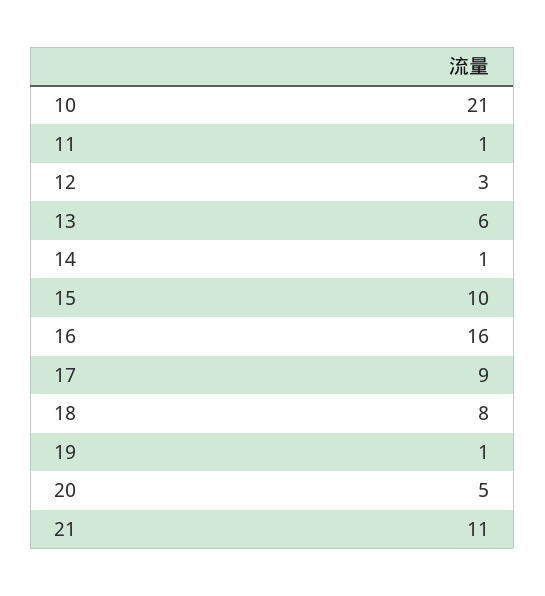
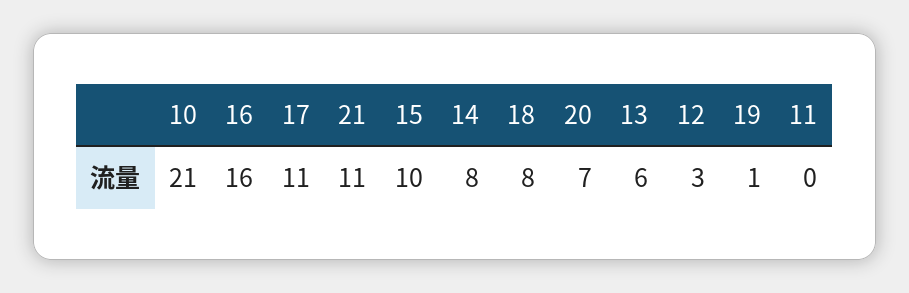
  {
    "10": 21,
-   "11": 1,
+   "11": 0,
    "12": 3,
    "13": 6,
-   "14": 1,
+   "14": 8,
    "15": 10,
    "16": 16,
-   "17": 9,
+   "17": 11,
    "18": 8,
    "19": 1,
-   "20": 5,
+   "20": 7,
    "21": 11
  }

